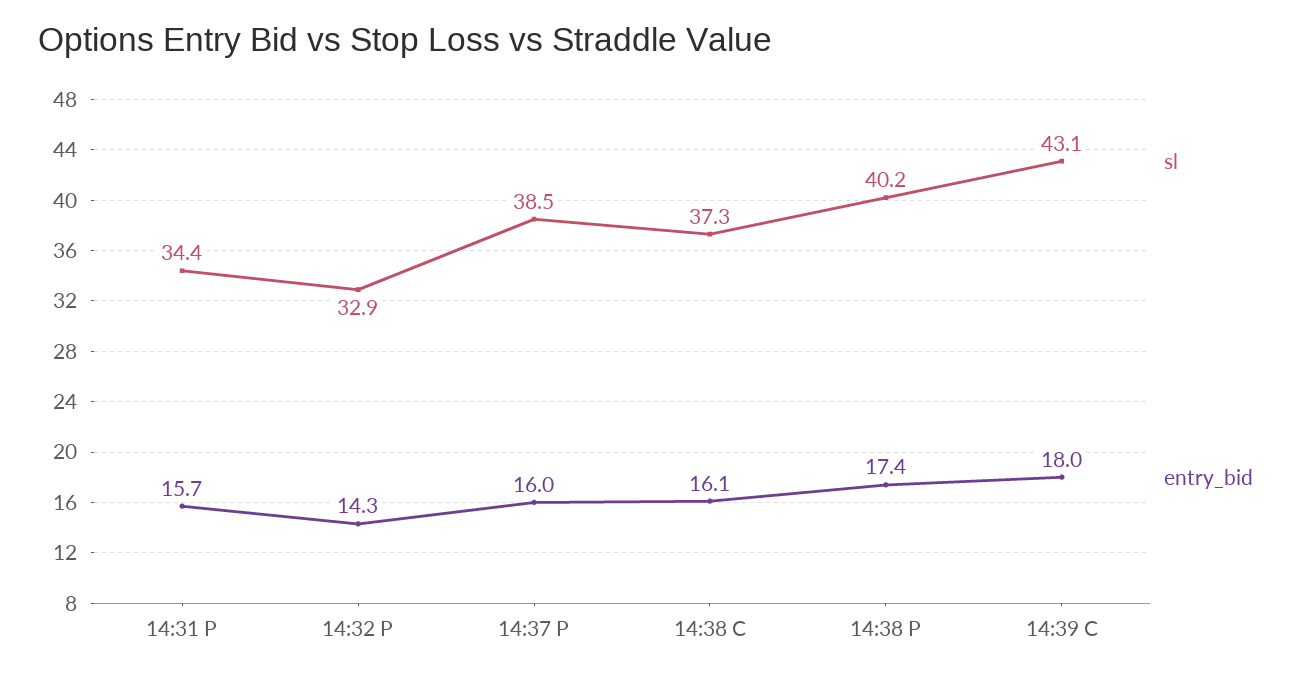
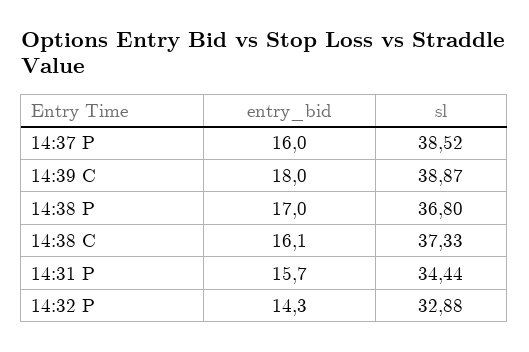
  {
    "sl": {
      "14:31 P": 34.44,
      "14:32 P": 32.88,
      "14:37 P": 38.52,
      "14:38 C": 37.33,
-     "14:38 P": 40.2,
+     "14:38 P": 36.8,
-     "14:39 C": 43.1
+     "14:39 C": 38.87
    },
    "entry_bid": {
      "14:31 P": 15.7,
      "14:32 P": 14.3,
      "14:37 P": 16,
      "14:38 C": 16.1,
-     "14:38 P": 17.4,
+     "14:38 P": 17,
      "14:39 C": 18
    }
  }

